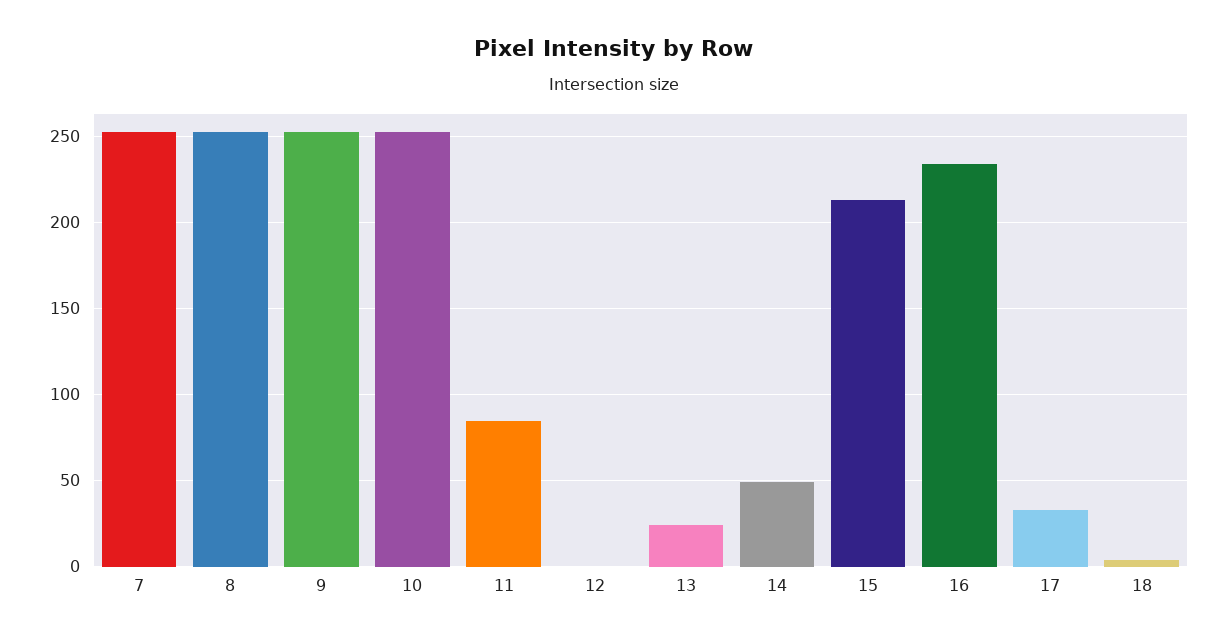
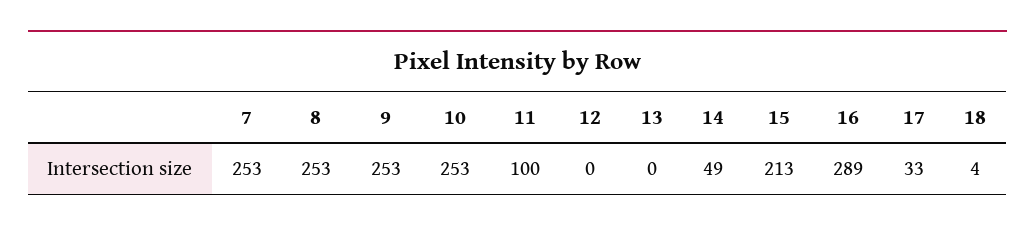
  {
    "7": 253,
    "8": 253,
    "9": 253,
    "10": 253,
-   "11": 85,
+   "11": 100,
    "12": 0,
-   "13": 25,
+   "13": 0,
    "14": 49,
    "15": 213,
-   "16": 235,
+   "16": 289,
    "17": 33,
    "18": 4
  }

